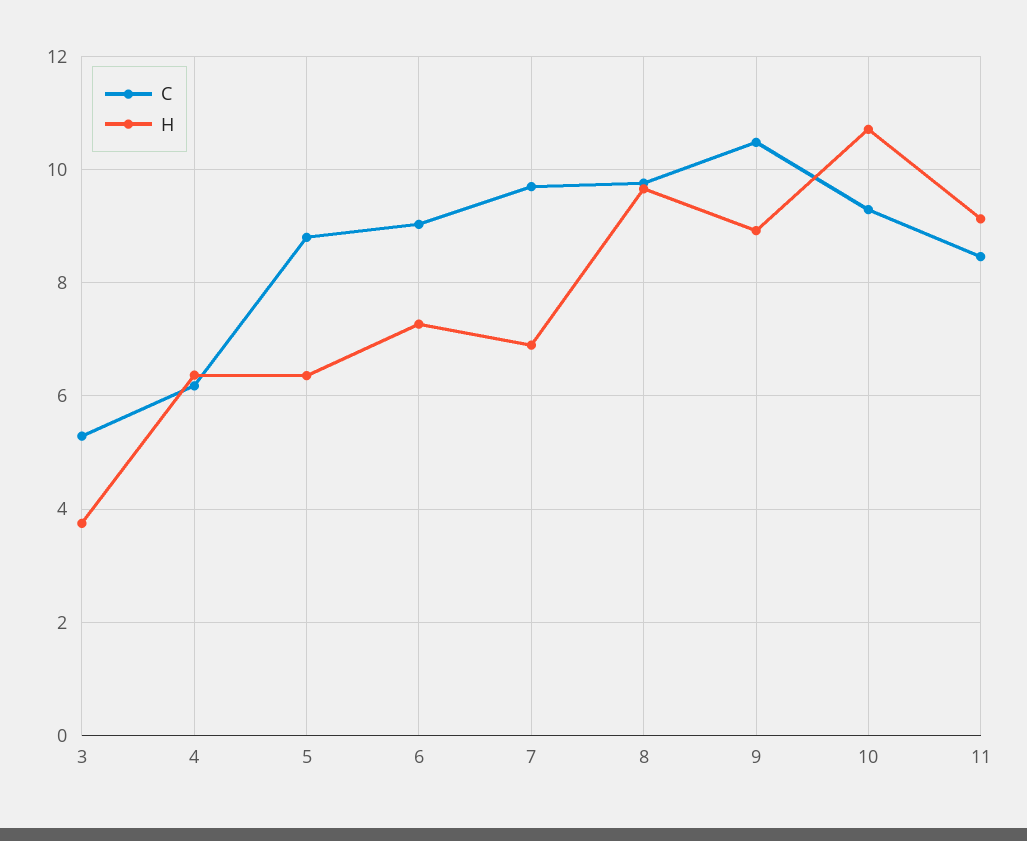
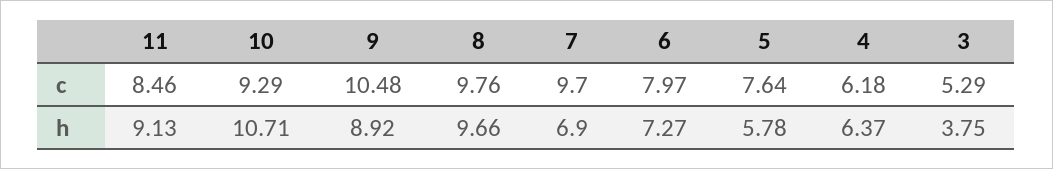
  {
    "C": {
      "3": 5.29,
      "4": 6.18,
-     "5": 8.8,
+     "5": 7.64,
-     "6": 9,
+     "6": 7.97,
      "7": 9.7,
      "8": 9.76,
      "9": 10.48,
      "10": 9.29,
      "11": 8.46
    },
    "H": {
      "3": 3.75,
      "4": 6.37,
-     "5": 6.4,
+     "5": 5.78,
      "6": 7.27,
      "7": 6.9,
      "8": 9.66,
      "9": 8.92,
      "10": 10.71,
      "11": 9.13
    }
  }

